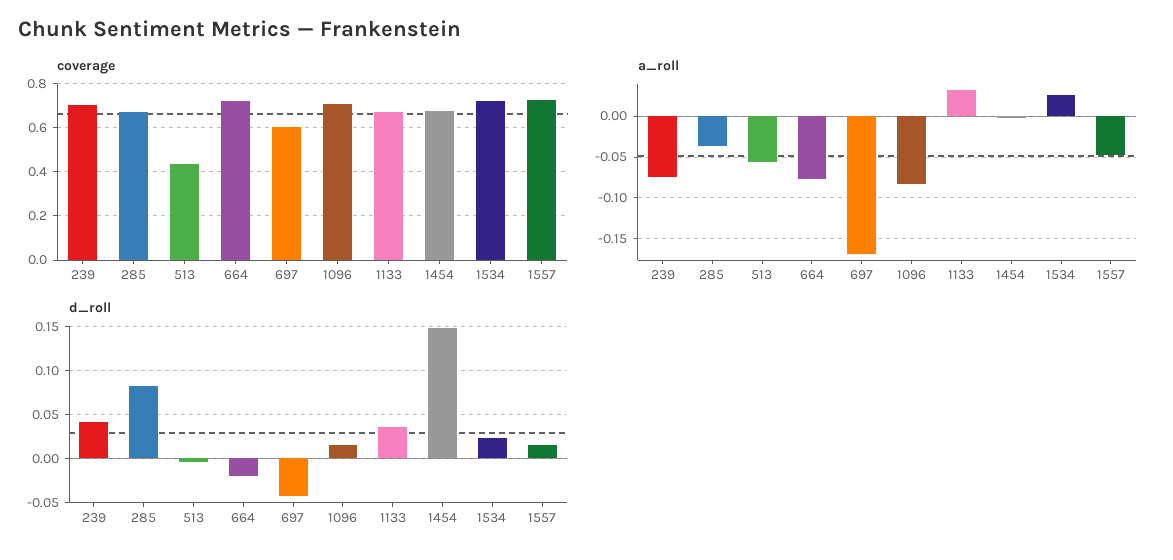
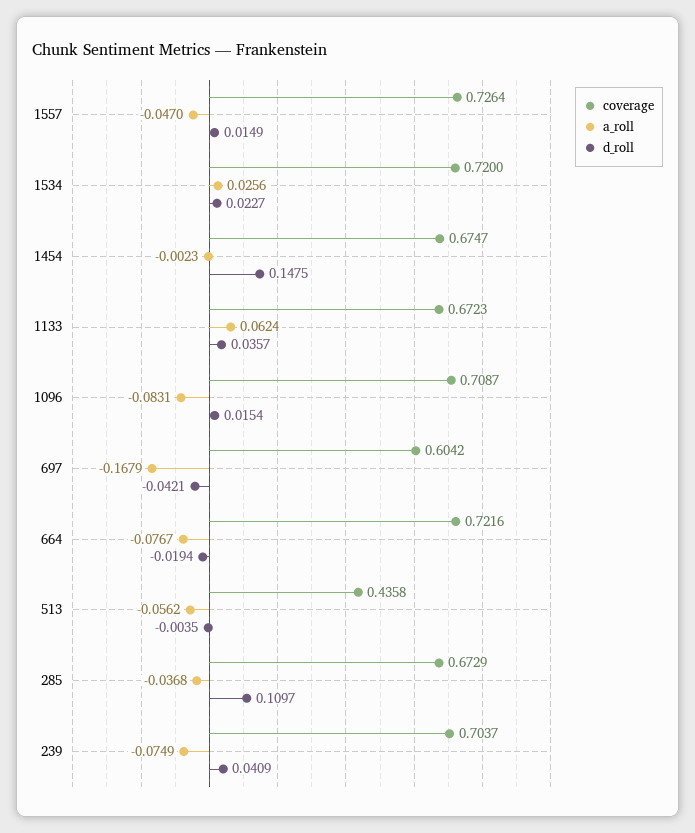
  {
    "coverage": {
      "239": 0.7037,
      "285": 0.6729,
      "513": 0.4358,
      "664": 0.7216,
      "697": 0.6042,
      "1096": 0.7087,
      "1133": 0.6723,
      "1454": 0.6747,
      "1534": 0.72,
      "1557": 0.7264
    },
    "a_roll": {
      "239": -0.0749,
      "285": -0.0368,
      "513": -0.0562,
      "664": -0.0767,
      "697": -0.1679,
      "1096": -0.0831,
-     "1133": 0.03,
+     "1133": 0.0624,
      "1454": -0.0023,
      "1534": 0.0256,
      "1557": -0.047
    },
    "d_roll": {
      "239": 0.0409,
-     "285": 0.08,
+     "285": 0.1097,
      "513": -0.0035,
      "664": -0.0194,
      "697": -0.0421,
      "1096": 0.0154,
      "1133": 0.0357,
      "1454": 0.1475,
      "1534": 0.0227,
      "1557": 0.0149
    }
  }

